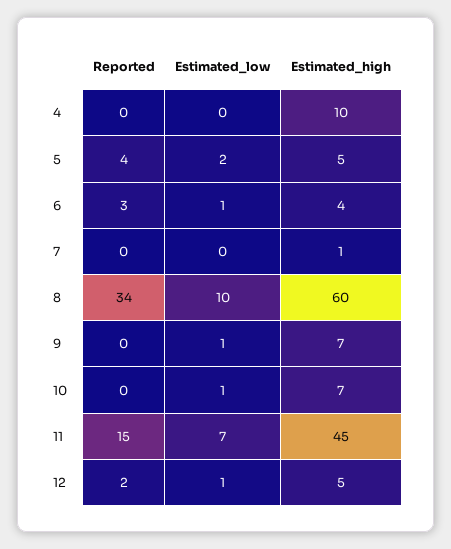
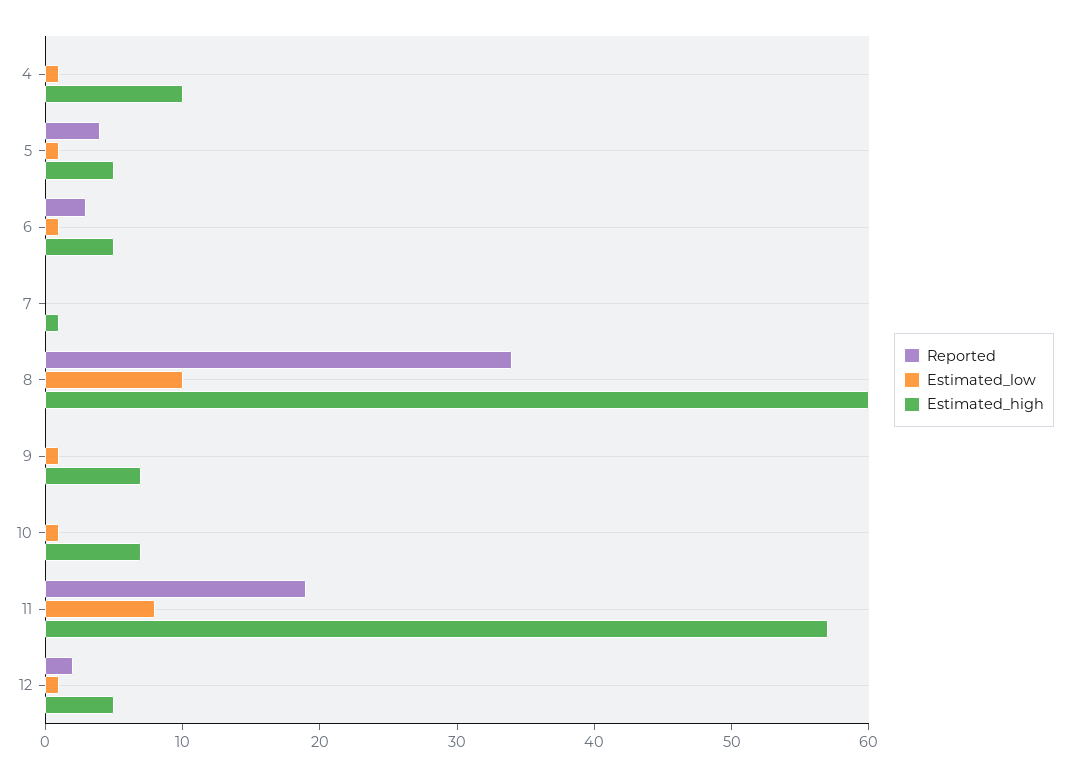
  {
    "Reported": {
      "4": 0,
      "5": 4,
      "6": 3,
      "7": 0,
      "8": 34,
      "9": 0,
      "10": 0,
-     "11": 15,
+     "11": 19,
      "12": 2
    },
    "Estimated_low": {
-     "4": 0,
+     "4": 1,
-     "5": 2,
+     "5": 1,
      "6": 1,
      "7": 0,
      "8": 10,
      "9": 1,
      "10": 1,
-     "11": 7,
+     "11": 8,
      "12": 1
    },
    "Estimated_high": {
      "4": 10,
      "5": 5,
-     "6": 4,
+     "6": 5,
      "7": 1,
      "8": 60,
      "9": 7,
      "10": 7,
-     "11": 45,
+     "11": 57,
      "12": 5
    }
  }

